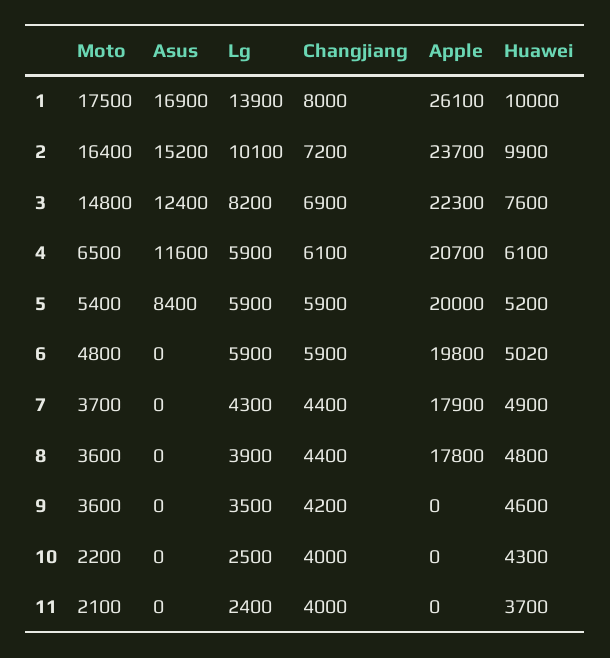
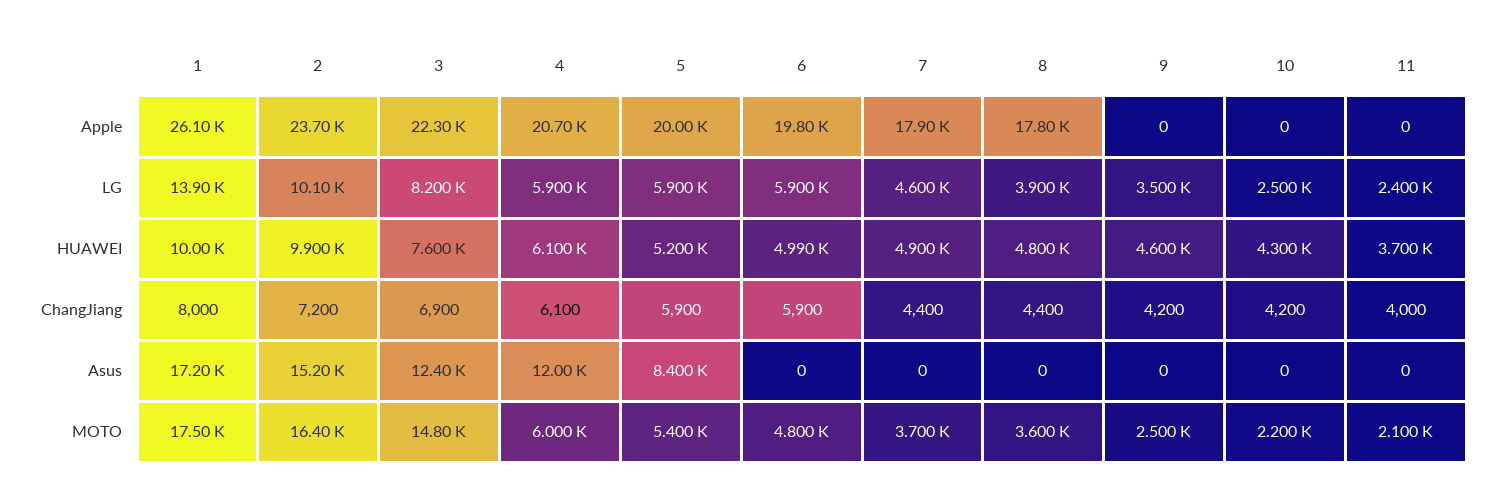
  {
    "Moto": {
      "1": 17500,
      "2": 16400,
      "3": 14800,
-     "4": 6500,
+     "4": 6000,
      "5": 5400,
      "6": 4800,
      "7": 3700,
      "8": 3600,
-     "9": 3600,
+     "9": 2500,
      "10": 2200,
      "11": 2100
    },
    "Asus": {
-     "1": 16900,
+     "1": 17200,
      "2": 15200,
      "3": 12400,
-     "4": 11600,
+     "4": 12000,
      "5": 8400,
      "6": 0,
      "7": 0,
      "8": 0,
      "9": 0,
      "10": 0,
      "11": 0
    },
    "Lg": {
      "1": 13900,
      "2": 10100,
      "3": 8200,
      "4": 5900,
      "5": 5900,
      "6": 5900,
-     "7": 4300,
+     "7": 4600,
      "8": 3900,
      "9": 3500,
      "10": 2500,
      "11": 2400
    },
    "Changjiang": {
      "1": 8000,
      "2": 7200,
      "3": 6900,
      "4": 6100,
      "5": 5900,
      "6": 5900,
      "7": 4400,
      "8": 4400,
      "9": 4200,
-     "10": 4000,
+     "10": 4200,
      "11": 4000
    },
    "Apple": {
      "1": 26100,
      "2": 23700,
      "3": 22300,
      "4": 20700,
      "5": 20000,
      "6": 19800,
      "7": 17900,
      "8": 17800,
      "9": 0,
      "10": 0,
      "11": 0
    },
    "Huawei": {
      "1": 10000,
      "2": 9900,
      "3": 7600,
      "4": 6100,
      "5": 5200,
-     "6": 5020,
+     "6": 4990,
      "7": 4900,
      "8": 4800,
      "9": 4600,
      "10": 4300,
      "11": 3700
    }
  }

